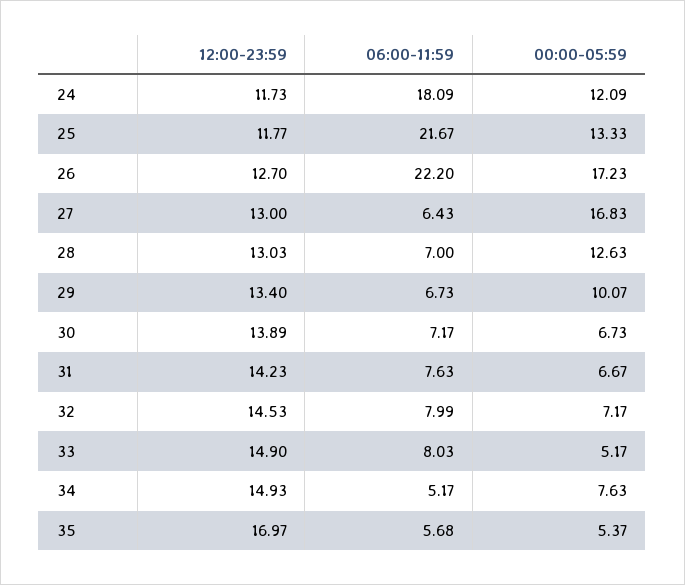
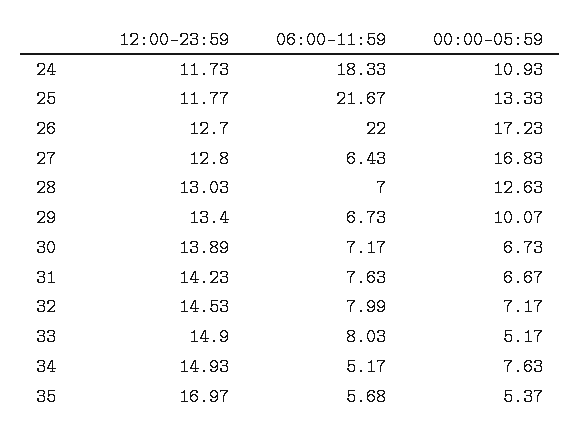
  {
    "12:00-23:59": {
      "24": 11.73,
      "25": 11.77,
      "26": 12.7,
-     "27": 13,
+     "27": 12.8,
      "28": 13.03,
      "29": 13.4,
      "30": 13.89,
      "31": 14.23,
      "32": 14.53,
      "33": 14.9,
      "34": 14.93,
      "35": 16.97
    },
    "06:00-11:59": {
-     "24": 18.09,
+     "24": 18.33,
      "25": 21.67,
-     "26": 22.2,
+     "26": 22,
      "27": 6.43,
      "28": 7,
      "29": 6.73,
      "30": 7.17,
      "31": 7.63,
      "32": 7.99,
      "33": 8.03,
      "34": 5.17,
      "35": 5.68
    },
    "00:00-05:59": {
-     "24": 12.09,
+     "24": 10.93,
      "25": 13.33,
      "26": 17.23,
      "27": 16.83,
      "28": 12.63,
      "29": 10.07,
      "30": 6.73,
      "31": 6.67,
      "32": 7.17,
      "33": 5.17,
      "34": 7.63,
      "35": 5.37
    }
  }

